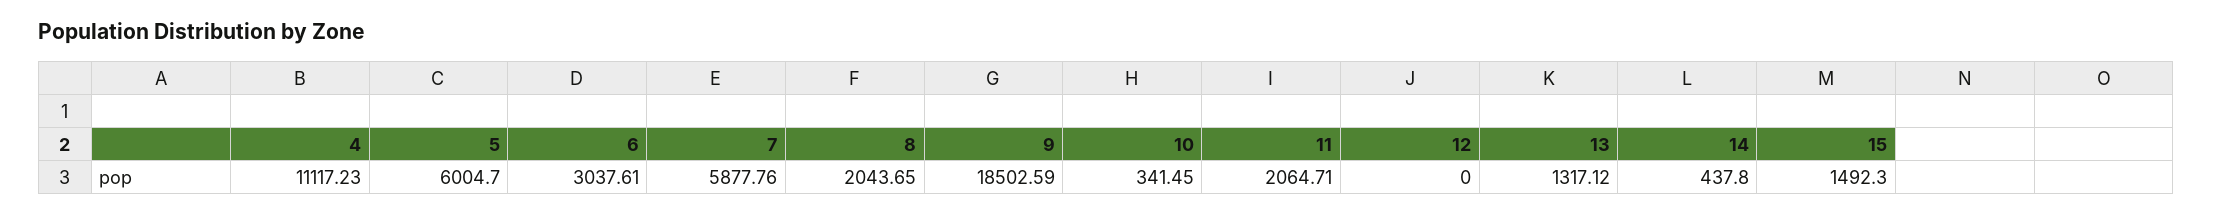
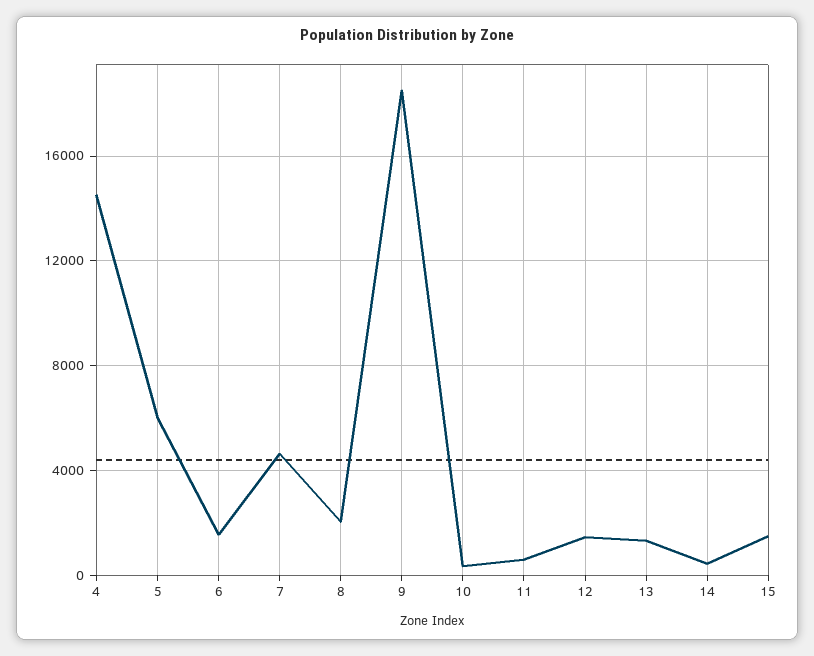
  {
-   "4": 11117.23,
+   "4": 14500,
    "5": 6004.7,
-   "6": 3037.61,
+   "6": 1500,
-   "7": 5877.76,
+   "7": 4500,
    "8": 2043.65,
    "9": 18502.59,
    "10": 341.45,
-   "11": 2064.71,
+   "11": 500,
-   "12": 0,
+   "12": 1500,
    "13": 1317.12,
    "14": 437.8,
    "15": 1492.3
  }

